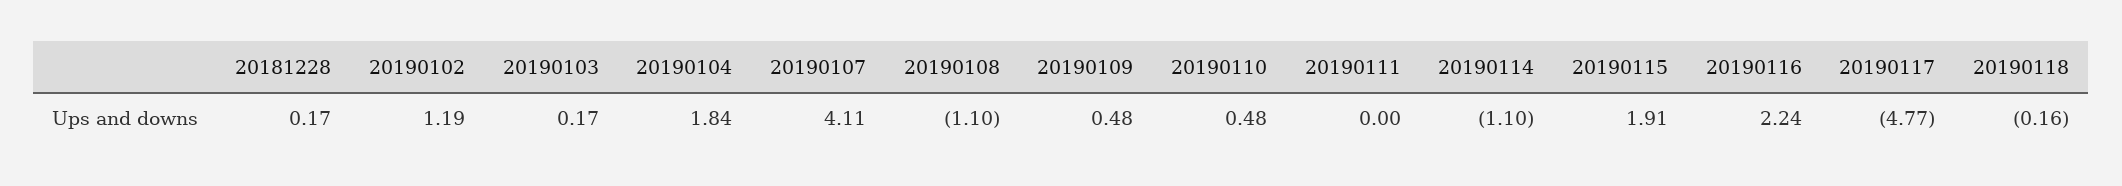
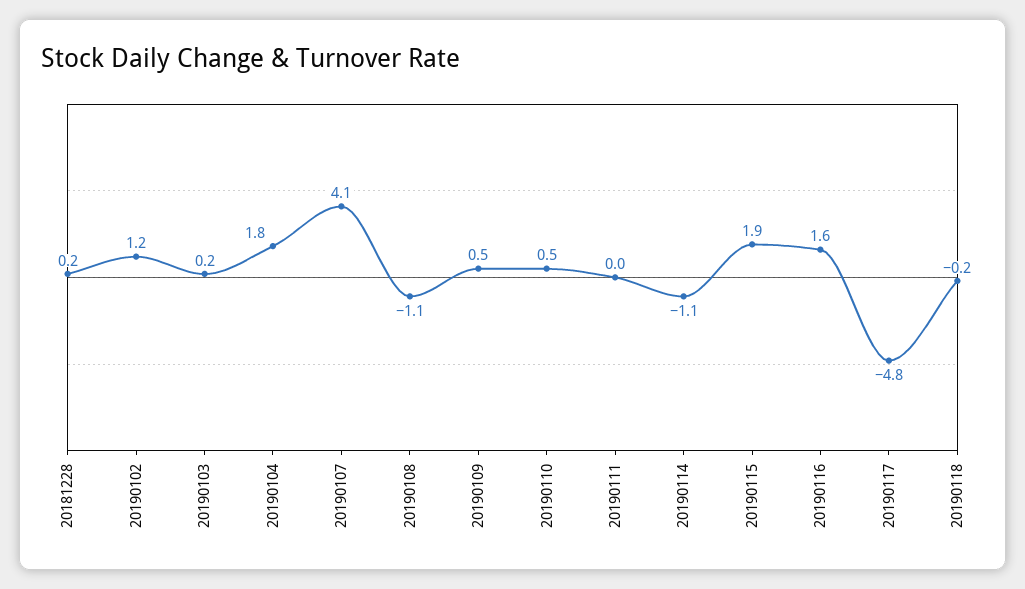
  {
    "20181228": 0.17,
    "20190102": 1.19,
    "20190103": 0.17,
    "20190104": 1.84,
    "20190107": 4.11,
    "20190108": -1.1,
    "20190109": 0.48,
    "20190110": 0.48,
    "20190111": 0,
    "20190114": -1.1,
    "20190115": 1.91,
-   "20190116": 2.24,
+   "20190116": 1.6,
    "20190117": -4.77,
    "20190118": -0.16
  }

